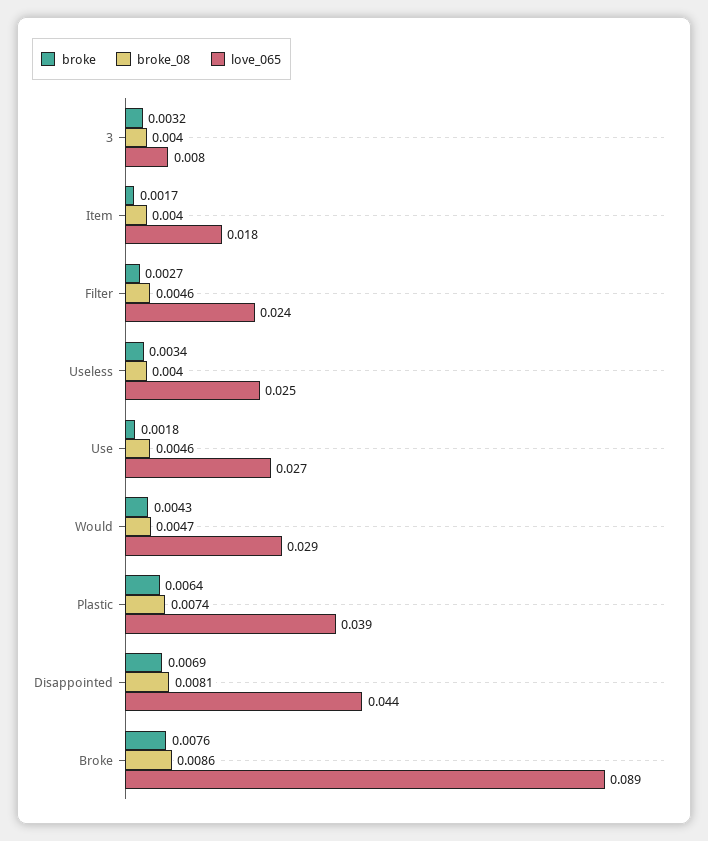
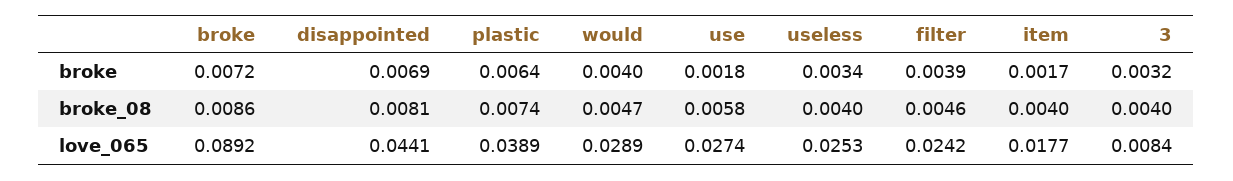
  {
    "broke": {
      "3": 0.0032,
      "Item": 0.0017,
-     "Filter": 0.0027,
+     "Filter": 0.0039,
      "Useless": 0.0034,
      "Use": 0.0018,
-     "Would": 0.0043,
+     "Would": 0.004,
      "Plastic": 0.0064,
      "Disappointed": 0.0069,
-     "Broke": 0.0076
+     "Broke": 0.0072
    },
    "broke_08": {
      "3": 0.004,
      "Item": 0.004,
      "Filter": 0.0046,
      "Useless": 0.004,
-     "Use": 0.0046,
+     "Use": 0.0058,
      "Would": 0.0047,
      "Plastic": 0.0074,
      "Disappointed": 0.0081,
      "Broke": 0.0086
    },
    "love_065": {
      "3": 0.0084,
      "Item": 0.0177,
      "Filter": 0.0242,
      "Useless": 0.0253,
      "Use": 0.0274,
      "Would": 0.0289,
      "Plastic": 0.0389,
      "Disappointed": 0.0441,
      "Broke": 0.0892
    }
  }

